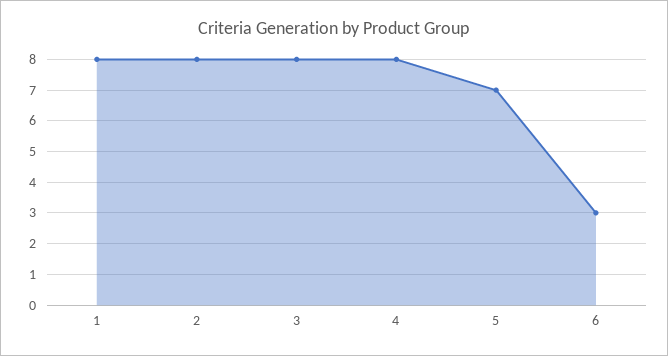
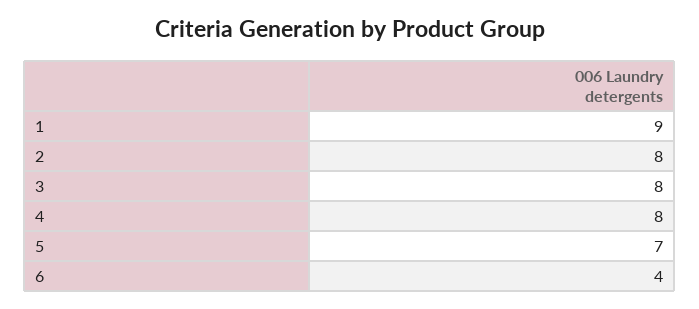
  {
-   "1": 8,
+   "1": 9,
    "2": 8,
    "3": 8,
    "4": 8,
    "5": 7,
-   "6": 3
+   "6": 4
  }

